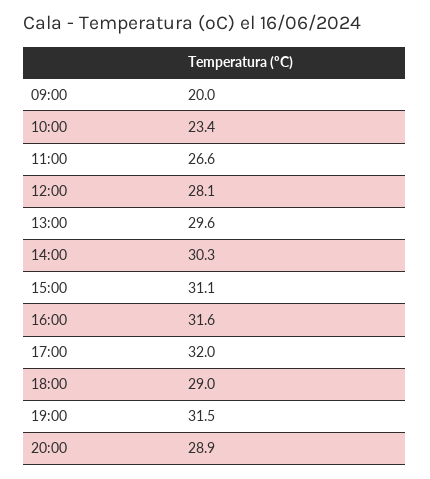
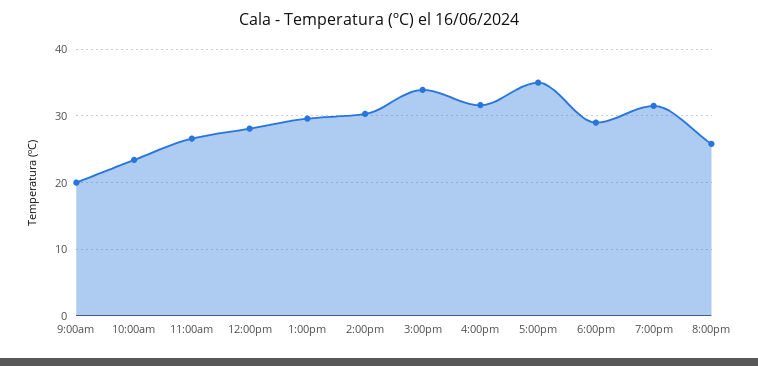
  {
    "09:00": 20,
    "10:00": 23.4,
    "11:00": 26.6,
    "12:00": 28.1,
    "13:00": 29.6,
    "14:00": 30.3,
-   "15:00": 31.1,
+   "15:00": 34,
    "16:00": 31.6,
-   "17:00": 32,
+   "17:00": 35,
    "18:00": 29,
    "19:00": 31.5,
-   "20:00": 28.9
+   "20:00": 26
  }

